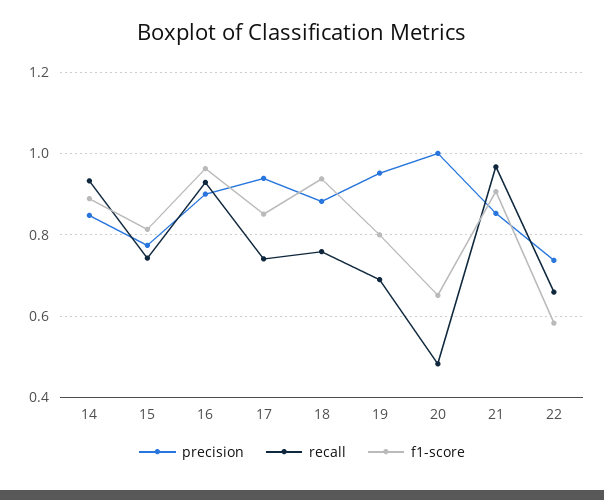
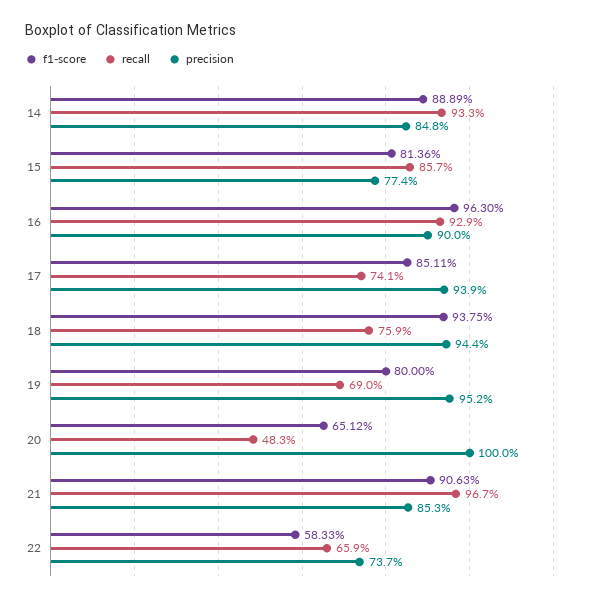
  {
    "precision": {
      "14": 0.848,
      "15": 0.774,
      "16": 0.9,
      "17": 0.939,
-     "18": 0.88,
+     "18": 0.944,
      "19": 0.952,
      "20": 1,
      "21": 0.853,
      "22": 0.737
    },
    "recall": {
      "14": 0.933,
-     "15": 0.74,
+     "15": 0.857,
      "16": 0.929,
      "17": 0.741,
      "18": 0.759,
      "19": 0.69,
      "20": 0.483,
      "21": 0.967,
      "22": 0.659
    },
    "f1-score": {
      "14": 0.8889,
      "15": 0.8136,
      "16": 0.963,
      "17": 0.8511,
      "18": 0.9375,
      "19": 0.8,
      "20": 0.6512,
      "21": 0.9063,
      "22": 0.5833
    }
  }

